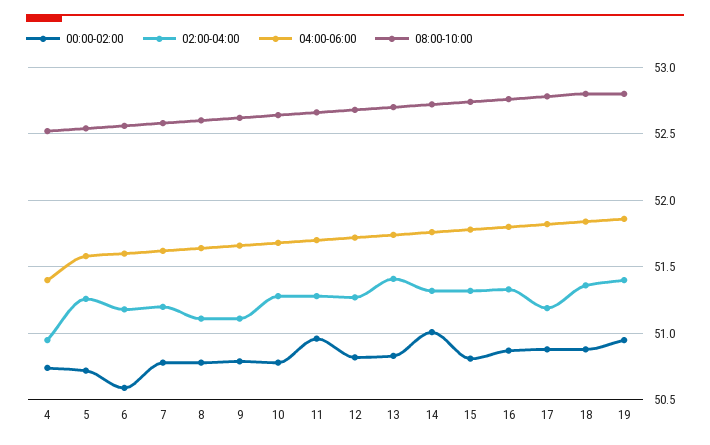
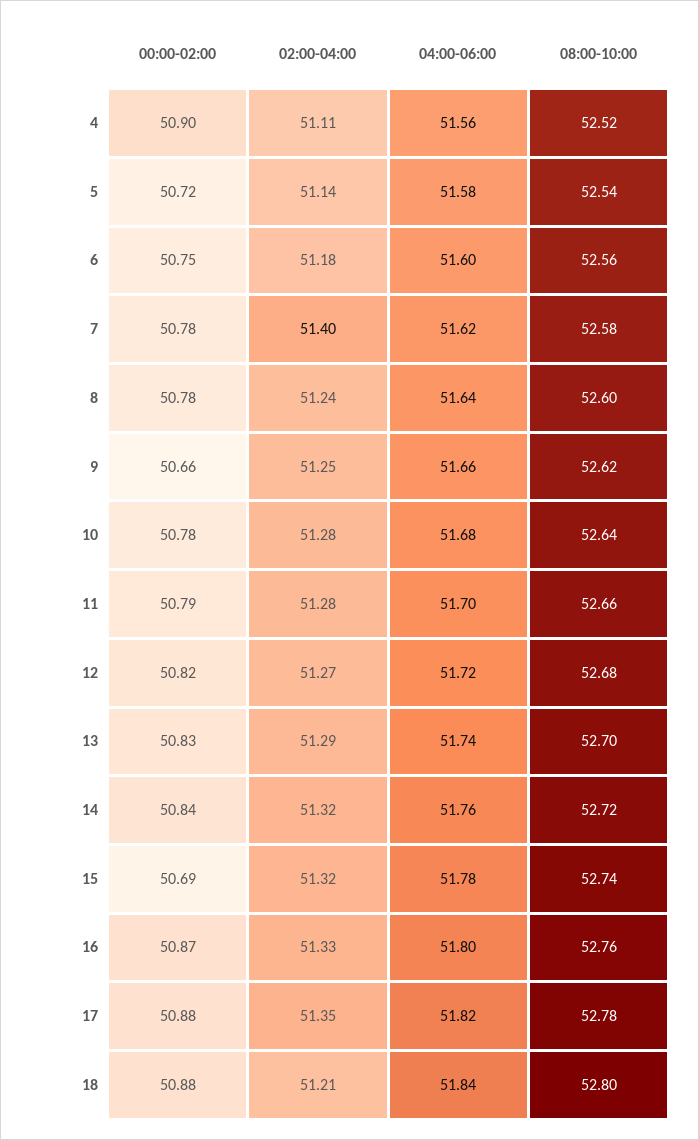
  {
    "00:00-02:00": {
-     "4": 50.75,
+     "4": 50.9,
      "5": 50.72,
-     "6": 50.6,
+     "6": 50.75,
      "7": 50.78,
      "8": 50.78,
-     "9": 50.8,
+     "9": 50.66,
      "10": 50.78,
-     "11": 50.95,
+     "11": 50.79,
      "12": 50.82,
      "13": 50.83,
-     "14": 51,
+     "14": 50.84,
-     "15": 50.8,
+     "15": 50.69,
      "16": 50.87,
      "17": 50.88,
-     "18": 50.88,
+     "18": 50.88
-     "19": 50.95
    },
    "02:00-04:00": {
-     "4": 50.95,
+     "4": 51.11,
-     "5": 51.25,
+     "5": 51.14,
      "6": 51.18,
-     "7": 51.2,
+     "7": 51.4,
-     "8": 51.1,
+     "8": 51.24,
-     "9": 51.1,
+     "9": 51.25,
      "10": 51.28,
      "11": 51.28,
      "12": 51.27,
-     "13": 51.4,
+     "13": 51.29,
      "14": 51.32,
      "15": 51.32,
      "16": 51.33,
-     "17": 51.2,
+     "17": 51.35,
-     "18": 51.35,
+     "18": 51.21
-     "19": 51.4
    },
    "04:00-06:00": {
-     "4": 51.4,
+     "4": 51.56,
      "5": 51.58,
      "6": 51.6,
      "7": 51.62,
      "8": 51.64,
      "9": 51.66,
      "10": 51.68,
      "11": 51.7,
      "12": 51.72,
      "13": 51.74,
      "14": 51.76,
      "15": 51.78,
      "16": 51.8,
      "17": 51.82,
-     "18": 51.84,
+     "18": 51.84
-     "19": 51.85
    },
    "08:00-10:00": {
      "4": 52.52,
      "5": 52.54,
      "6": 52.56,
      "7": 52.58,
      "8": 52.6,
      "9": 52.62,
      "10": 52.64,
      "11": 52.66,
      "12": 52.68,
      "13": 52.7,
      "14": 52.72,
      "15": 52.74,
      "16": 52.76,
      "17": 52.78,
-     "18": 52.8,
+     "18": 52.8
-     "19": 52.8
    }
  }

